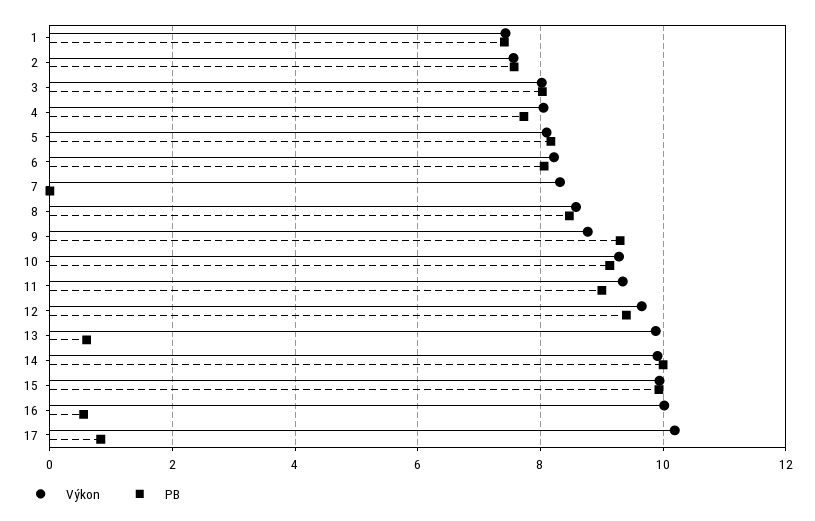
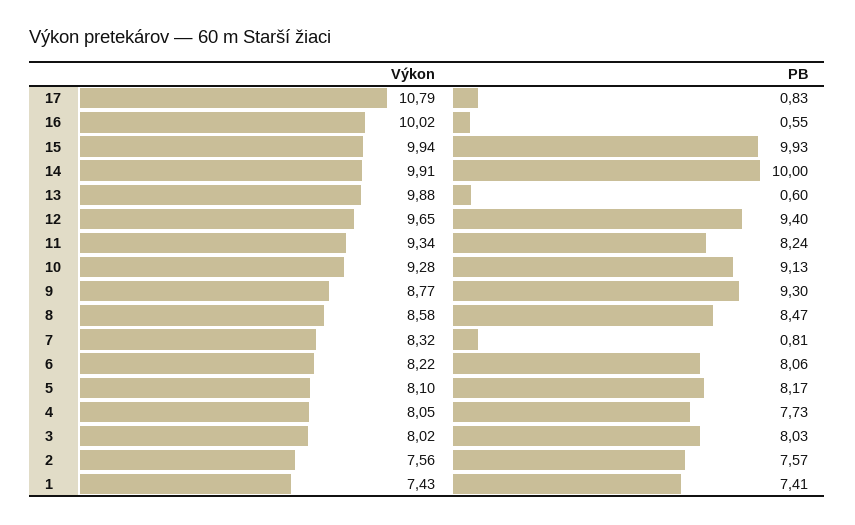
  {
    "Výkon": {
      "1": 7.43,
      "2": 7.56,
      "3": 8.02,
      "4": 8.05,
      "5": 8.1,
      "6": 8.22,
      "7": 8.32,
      "8": 8.58,
      "9": 8.77,
      "10": 9.28,
      "11": 9.34,
      "12": 9.65,
      "13": 9.88,
      "14": 9.91,
      "15": 9.94,
      "16": 10.02,
-     "17": 10.2
+     "17": 10.79
    },
    "PB": {
      "1": 7.41,
      "2": 7.57,
      "3": 8.03,
      "4": 7.73,
      "5": 8.17,
      "6": 8.06,
-     "7": 0,
+     "7": 0.81,
      "8": 8.47,
      "9": 9.3,
      "10": 9.13,
-     "11": 9,
+     "11": 8.24,
      "12": 9.4,
      "13": 0.6,
      "14": 10,
      "15": 9.93,
      "16": 0.55,
      "17": 0.83
    }
  }

